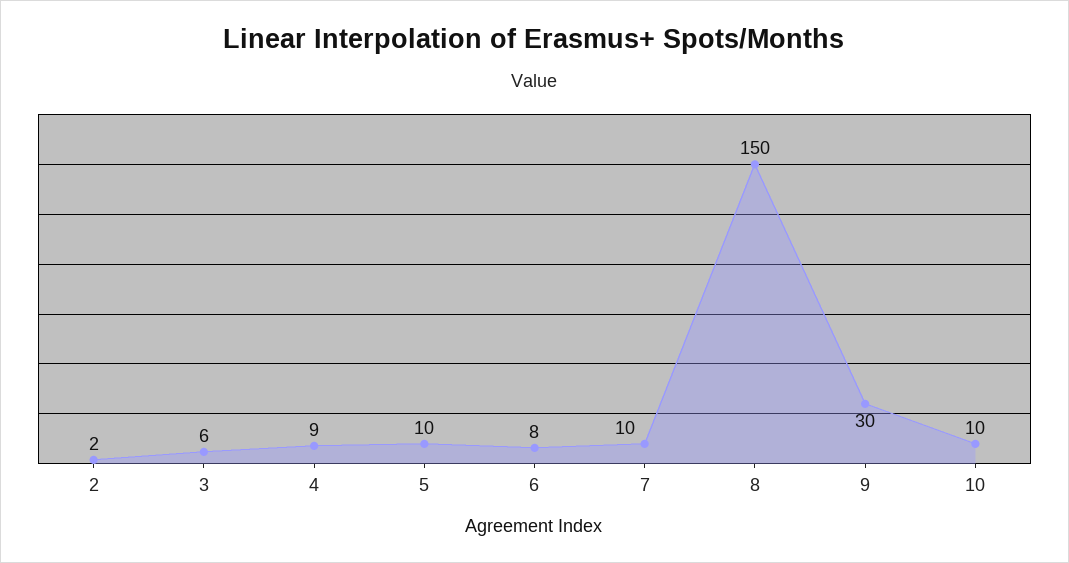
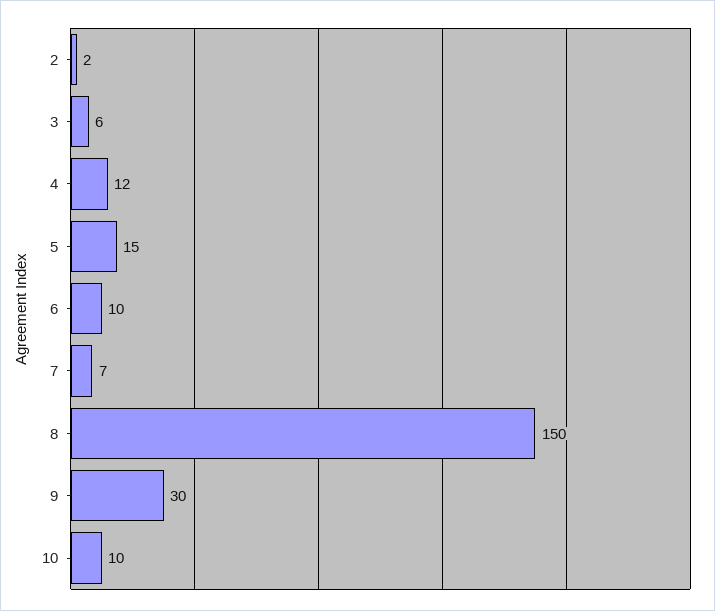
  {
    "2": 2,
    "3": 6,
-   "4": 9,
+   "4": 12,
-   "5": 10,
+   "5": 15,
-   "6": 8,
+   "6": 10,
-   "7": 10,
+   "7": 7,
    "8": 150,
    "9": 30,
    "10": 10
  }

